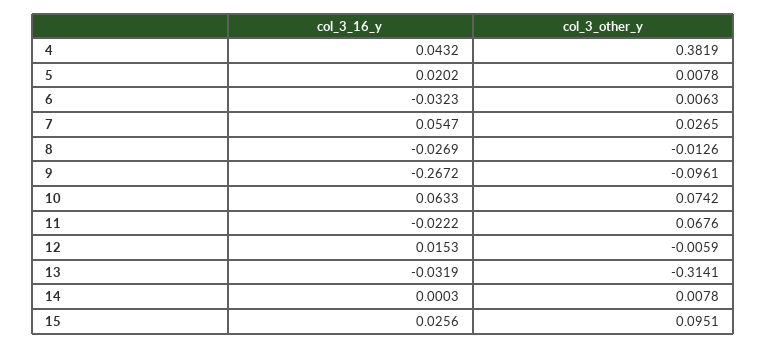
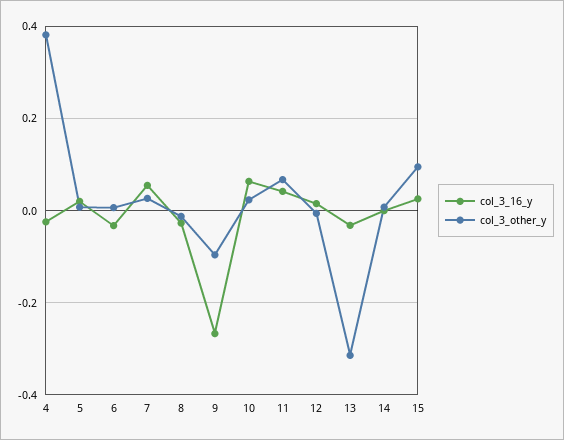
  {
    "col_3_16_y": {
-     "4": 0.0432,
+     "4": -0.02,
      "5": 0.0202,
      "6": -0.0323,
      "7": 0.0547,
      "8": -0.0269,
      "9": -0.2672,
      "10": 0.0633,
-     "11": -0.0222,
+     "11": 0.04,
      "12": 0.0153,
      "13": -0.0319,
      "14": 0.0003,
      "15": 0.0256
    },
    "col_3_other_y": {
      "4": 0.3819,
      "5": 0.0078,
      "6": 0.0063,
      "7": 0.0265,
      "8": -0.0126,
      "9": -0.0961,
-     "10": 0.0742,
+     "10": 0.02,
      "11": 0.0676,
      "12": -0.0059,
      "13": -0.3141,
      "14": 0.0078,
      "15": 0.0951
    }
  }

